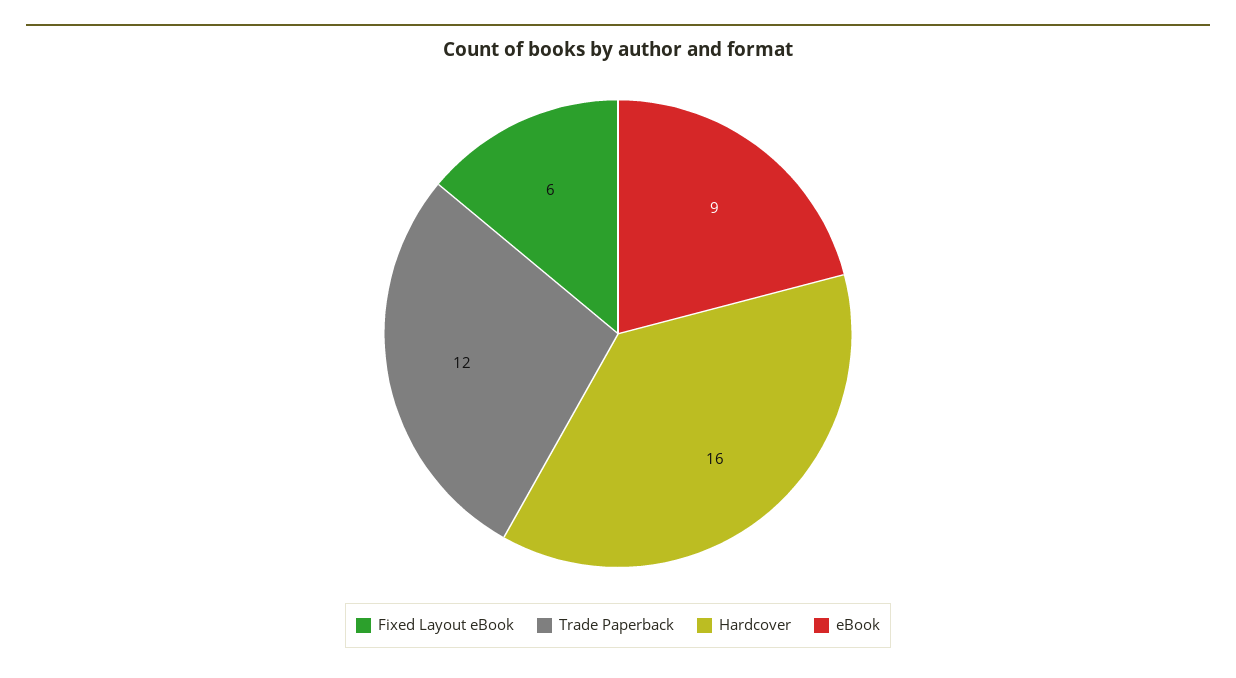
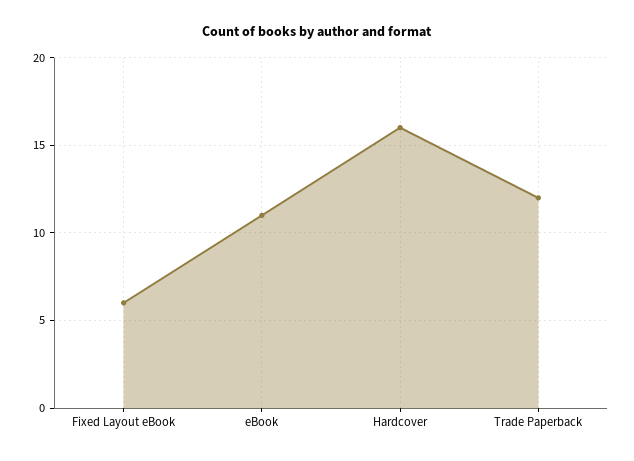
  {
    "Fixed Layout eBook": 6,
    "Trade Paperback": 12,
    "Hardcover": 16,
-   "eBook": 9
+   "eBook": 11
  }

